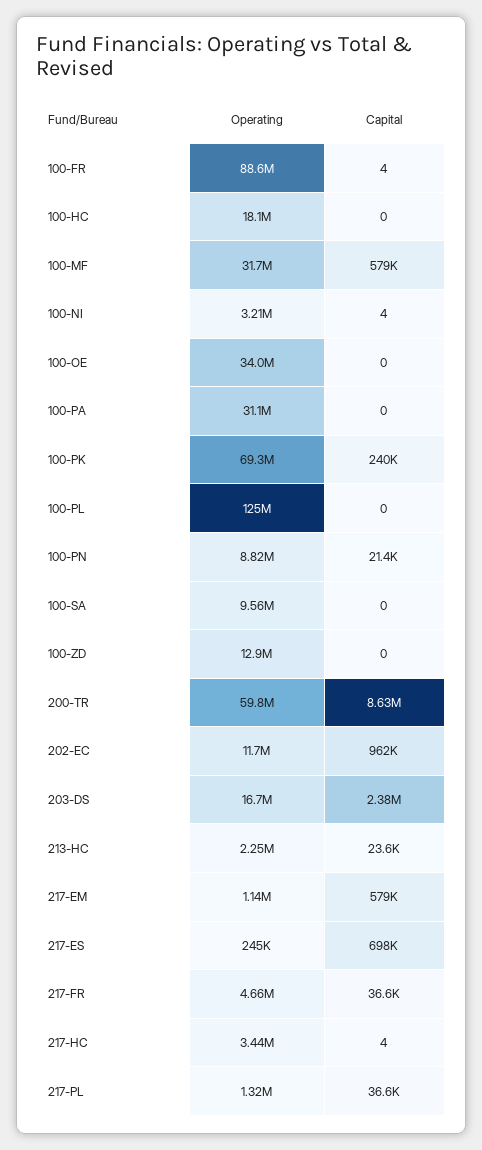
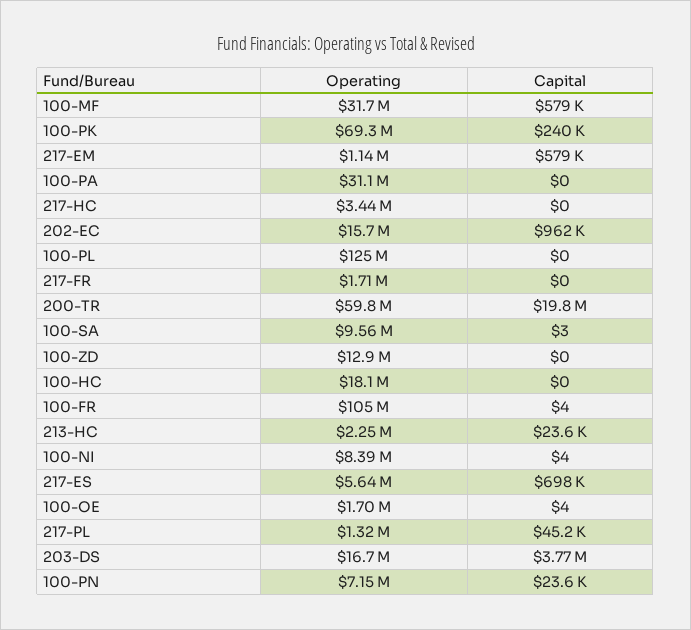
  {
    "Operating": {
-     "100-FR": 88600000,
+     "100-FR": 105000000,
      "100-HC": 18100000,
      "100-MF": 31700000,
-     "100-NI": 3210000,
+     "100-NI": 8390000,
-     "100-OE": 34000000,
+     "100-OE": 1700000,
      "100-PA": 31100000,
      "100-PK": 69300000,
      "100-PL": 125000000,
-     "100-PN": 8820000,
+     "100-PN": 7150000,
      "100-SA": 9560000,
      "100-ZD": 12900000,
      "200-TR": 59800000,
-     "202-EC": 11700000,
+     "202-EC": 15700000,
      "203-DS": 16700000,
      "213-HC": 2250000,
      "217-EM": 1140000,
-     "217-ES": 245000,
+     "217-ES": 5640000,
-     "217-FR": 4660000,
+     "217-FR": 1710000,
      "217-HC": 3440000,
      "217-PL": 1320000
    },
    "Capital": {
      "100-FR": 4,
      "100-HC": 0,
      "100-MF": 579000,
      "100-NI": 4,
-     "100-OE": 0,
+     "100-OE": 4,
      "100-PA": 0,
      "100-PK": 240000,
      "100-PL": 0,
-     "100-PN": 21400,
+     "100-PN": 23600,
-     "100-SA": 0,
+     "100-SA": 3,
      "100-ZD": 0,
-     "200-TR": 8630000,
+     "200-TR": 19800000,
      "202-EC": 962000,
-     "203-DS": 2380000,
+     "203-DS": 3770000,
      "213-HC": 23600,
      "217-EM": 579000,
      "217-ES": 698000,
-     "217-FR": 36600,
+     "217-FR": 0,
-     "217-HC": 4,
+     "217-HC": 0,
-     "217-PL": 36600
+     "217-PL": 45200
    }
  }

